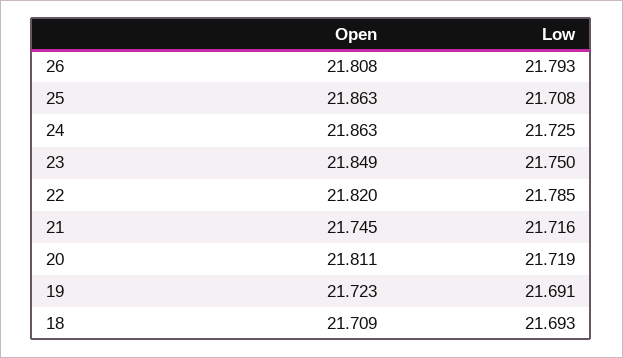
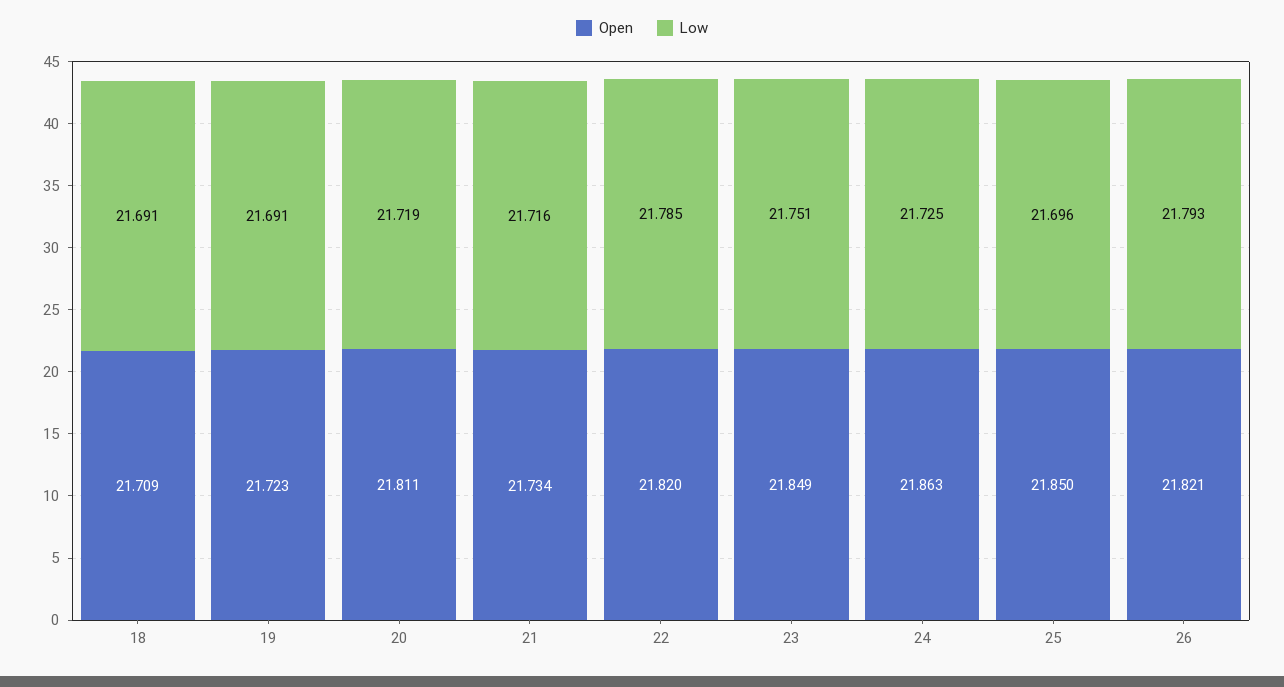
  {
    "Open": {
-     "26": 21.808,
+     "26": 21.821,
-     "25": 21.863,
+     "25": 21.85,
      "24": 21.863,
      "23": 21.849,
      "22": 21.82,
-     "21": 21.745,
+     "21": 21.734,
      "20": 21.811,
      "19": 21.723,
      "18": 21.709
    },
    "Low": {
      "26": 21.793,
-     "25": 21.708,
+     "25": 21.696,
      "24": 21.725,
-     "23": 21.75,
+     "23": 21.751,
      "22": 21.785,
      "21": 21.716,
      "20": 21.719,
      "19": 21.691,
-     "18": 21.693
+     "18": 21.691
    }
  }

